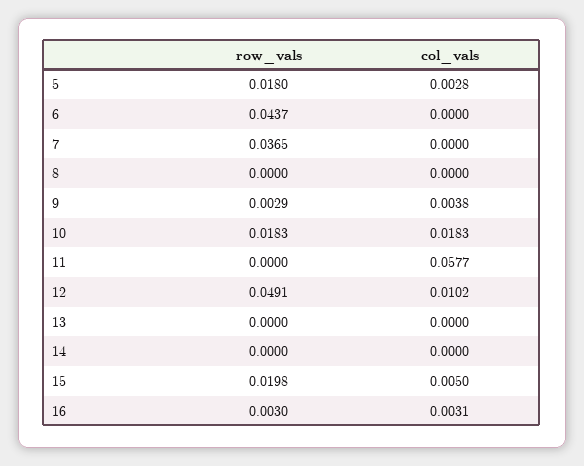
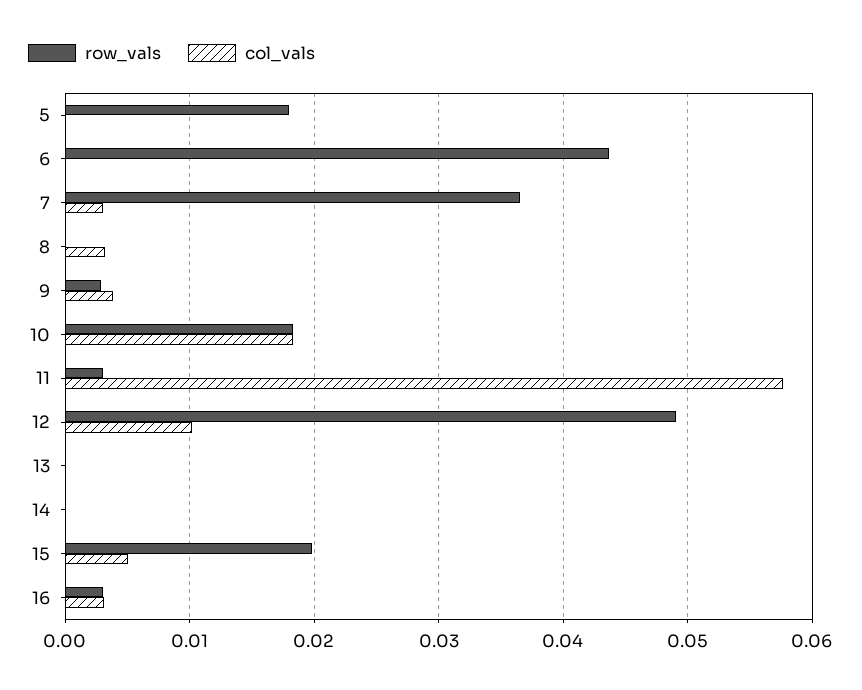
  {
    "row_vals": {
      "5": 0.018,
      "6": 0.0437,
      "7": 0.0365,
      "8": 0,
      "9": 0.0029,
      "10": 0.0183,
-     "11": 0,
+     "11": 0.003,
      "12": 0.0491,
      "13": 0,
      "14": 0,
      "15": 0.0198,
      "16": 0.003
    },
    "col_vals": {
-     "5": 0.0028,
+     "5": 0,
      "6": 0,
-     "7": 0,
+     "7": 0.003,
-     "8": 0,
+     "8": 0.003,
      "9": 0.0038,
      "10": 0.0183,
      "11": 0.0577,
      "12": 0.0102,
      "13": 0,
      "14": 0,
      "15": 0.005,
      "16": 0.0031
    }
  }

